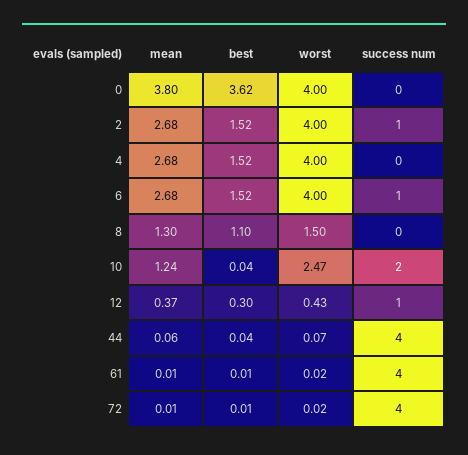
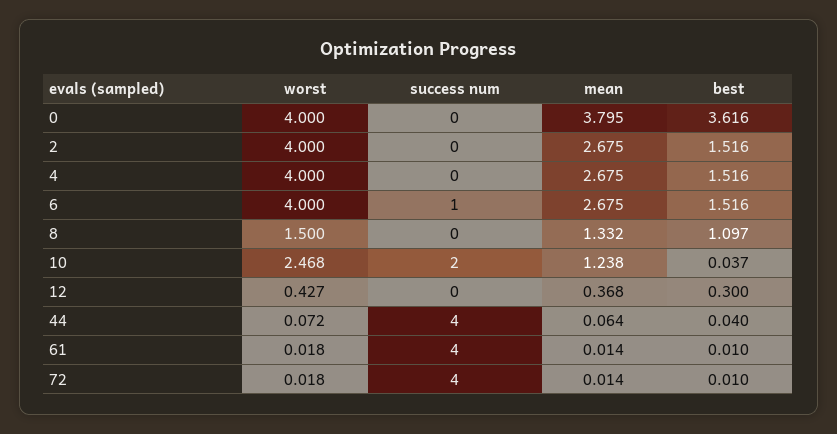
  {
    "mean": {
      "0": 3.795,
      "2": 2.675,
      "4": 2.675,
      "6": 2.675,
-     "8": 1.3,
+     "8": 1.332,
      "10": 1.238,
      "12": 0.368,
      "44": 0.064,
      "61": 0.014,
      "72": 0.014
    },
    "best": {
      "0": 3.616,
      "2": 1.516,
      "4": 1.516,
      "6": 1.516,
      "8": 1.097,
      "10": 0.037,
      "12": 0.3,
      "44": 0.04,
      "61": 0.01,
      "72": 0.01
    },
    "worst": {
      "0": 4,
      "2": 4,
      "4": 4,
      "6": 4,
      "8": 1.5,
      "10": 2.468,
      "12": 0.427,
      "44": 0.072,
      "61": 0.018,
      "72": 0.018
    },
    "success num": {
      "0": 0,
-     "2": 1,
+     "2": 0,
      "4": 0,
      "6": 1,
      "8": 0,
      "10": 2,
-     "12": 1,
+     "12": 0,
      "44": 4,
      "61": 4,
      "72": 4
    }
  }

